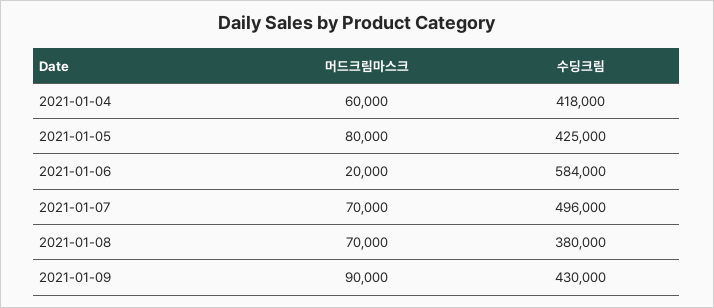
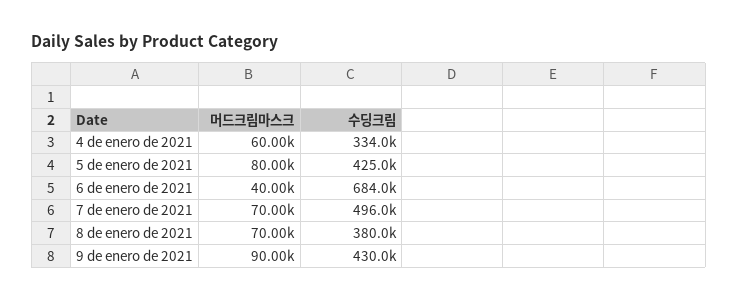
  {
    "머드크림마스크": {
      "2021-01-04": 60000,
      "2021-01-05": 80000,
-     "2021-01-06": 20000,
+     "2021-01-06": 40000,
      "2021-01-07": 70000,
      "2021-01-08": 70000,
      "2021-01-09": 90000
    },
    "수딩크림": {
-     "2021-01-04": 418000,
+     "2021-01-04": 334000,
      "2021-01-05": 425000,
-     "2021-01-06": 584000,
+     "2021-01-06": 684000,
      "2021-01-07": 496000,
      "2021-01-08": 380000,
      "2021-01-09": 430000
    }
  }

